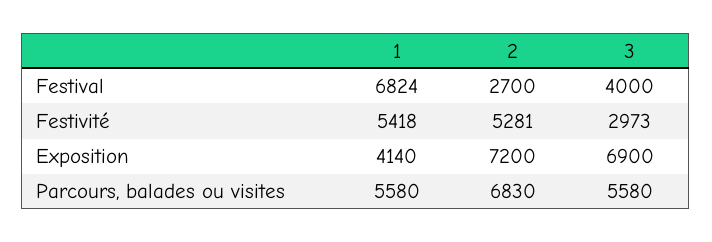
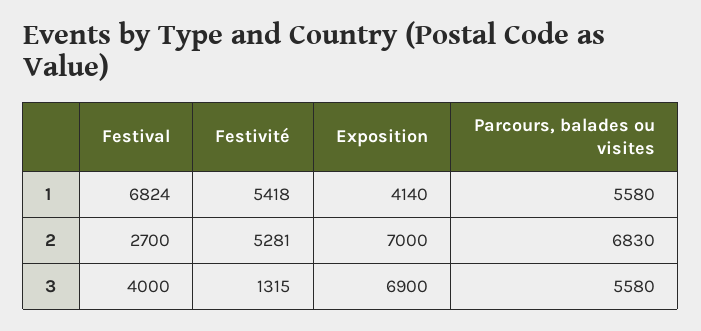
  {
    "1": {
      "Festival": 6824,
      "Festivité": 5418,
      "Exposition": 4140,
      "Parcours, balades ou visites": 5580
    },
    "2": {
      "Festival": 2700,
      "Festivité": 5281,
-     "Exposition": 7200,
+     "Exposition": 7000,
      "Parcours, balades ou visites": 6830
    },
    "3": {
      "Festival": 4000,
-     "Festivité": 2973,
+     "Festivité": 1315,
      "Exposition": 6900,
      "Parcours, balades ou visites": 5580
    }
  }

